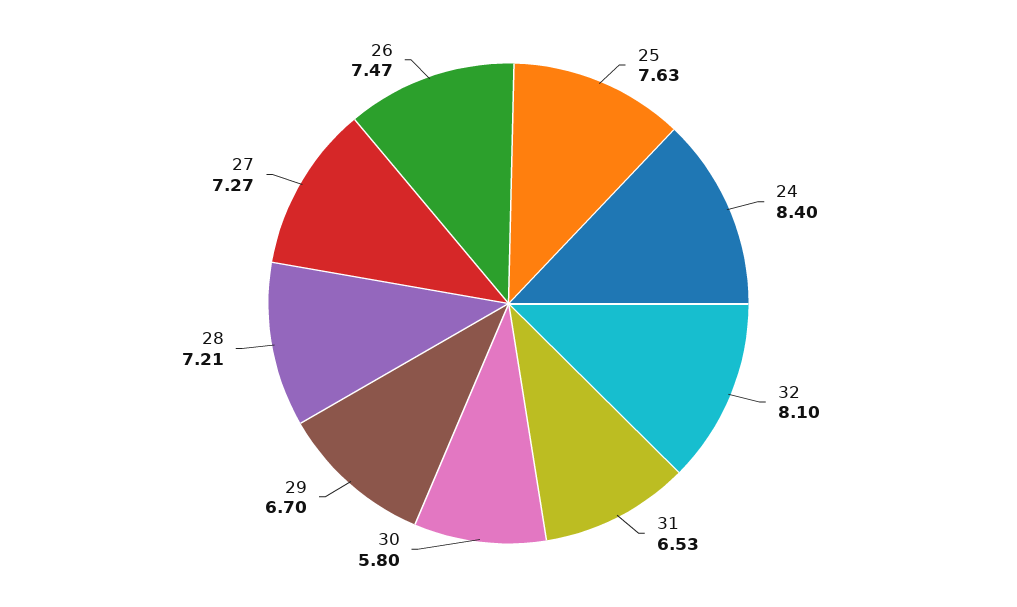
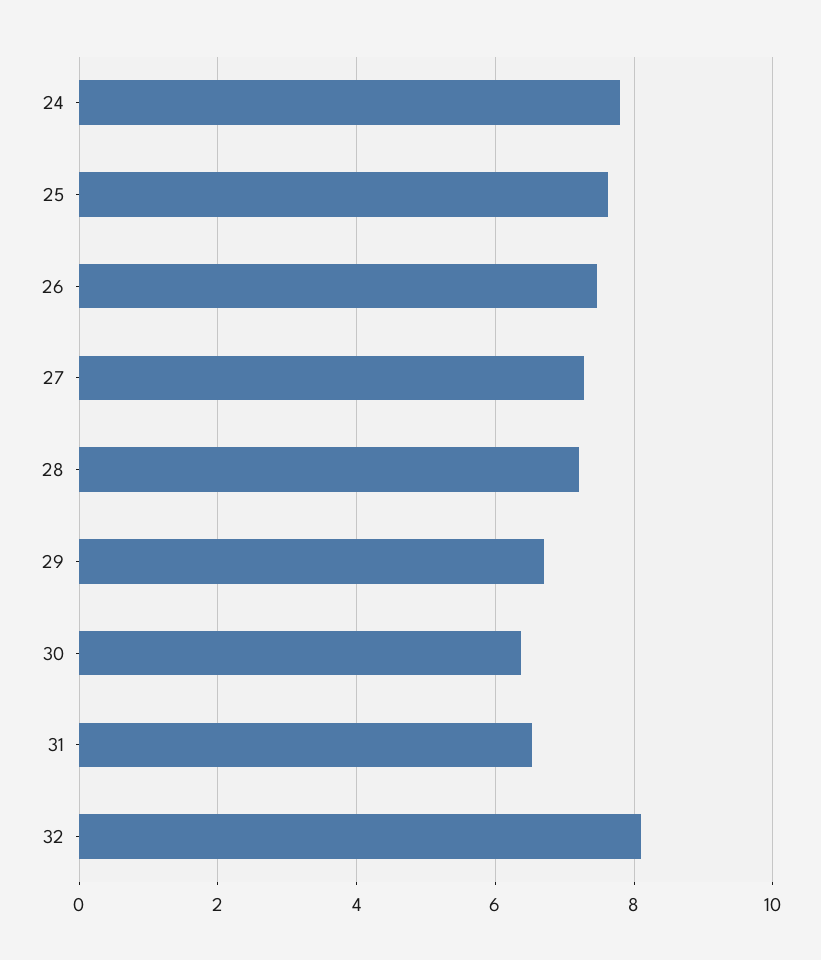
  {
    "25": 7.63,
-   "24": 8.4,
+   "24": 7.8,
    "32": 8.1,
    "31": 6.53,
-   "30": 5.8,
+   "30": 6.4,
    "29": 6.7,
    "28": 7.21,
    "27": 7.27,
    "26": 7.47
  }

